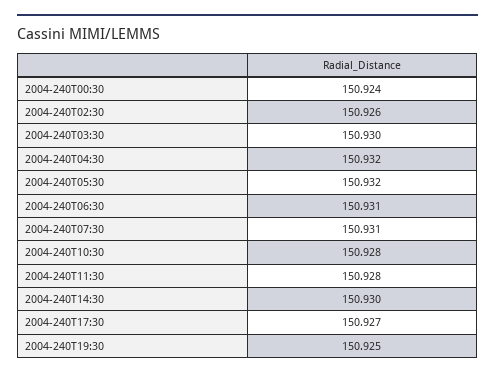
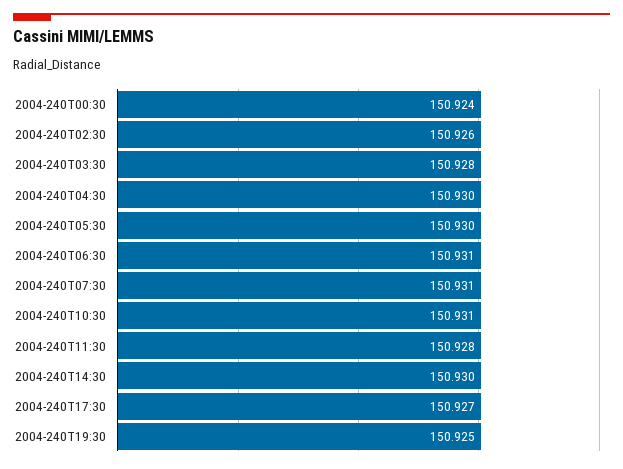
  {
    "2004-240T00:30": 150.924,
    "2004-240T02:30": 150.926,
-   "2004-240T03:30": 150.93,
+   "2004-240T03:30": 150.928,
-   "2004-240T04:30": 150.932,
+   "2004-240T04:30": 150.93,
-   "2004-240T05:30": 150.932,
+   "2004-240T05:30": 150.93,
    "2004-240T06:30": 150.931,
    "2004-240T07:30": 150.931,
-   "2004-240T10:30": 150.928,
+   "2004-240T10:30": 150.931,
    "2004-240T11:30": 150.928,
    "2004-240T14:30": 150.93,
    "2004-240T17:30": 150.927,
    "2004-240T19:30": 150.925
  }

